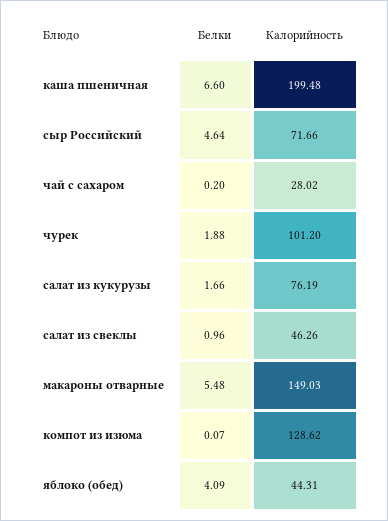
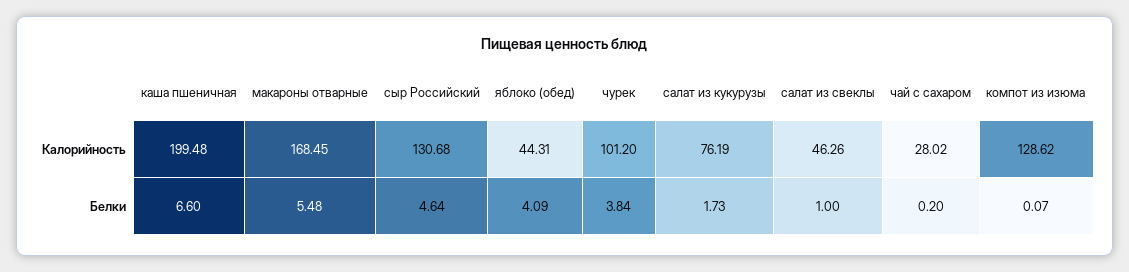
  {
    "Белки": {
      "каша пшеничная": 6.6,
      "сыр Российский": 4.64,
      "чай с сахаром": 0.2,
-     "чурек": 1.88,
+     "чурек": 3.84,
-     "салат из кукурузы": 1.66,
+     "салат из кукурузы": 1.73,
-     "салат из свеклы": 0.96,
+     "салат из свеклы": 1,
      "макароны отварные": 5.48,
      "компот из изюма": 0.07,
      "яблоко (обед)": 4.09
    },
    "Калорийность": {
      "каша пшеничная": 199.48,
-     "сыр Российский": 71.66,
+     "сыр Российский": 130.68,
      "чай с сахаром": 28.02,
      "чурек": 101.2,
      "салат из кукурузы": 76.19,
      "салат из свеклы": 46.26,
-     "макароны отварные": 149.03,
+     "макароны отварные": 168.45,
      "компот из изюма": 128.62,
      "яблоко (обед)": 44.31
    }
  }

